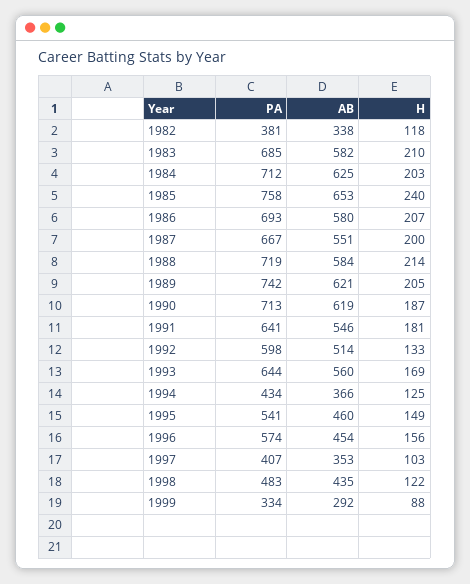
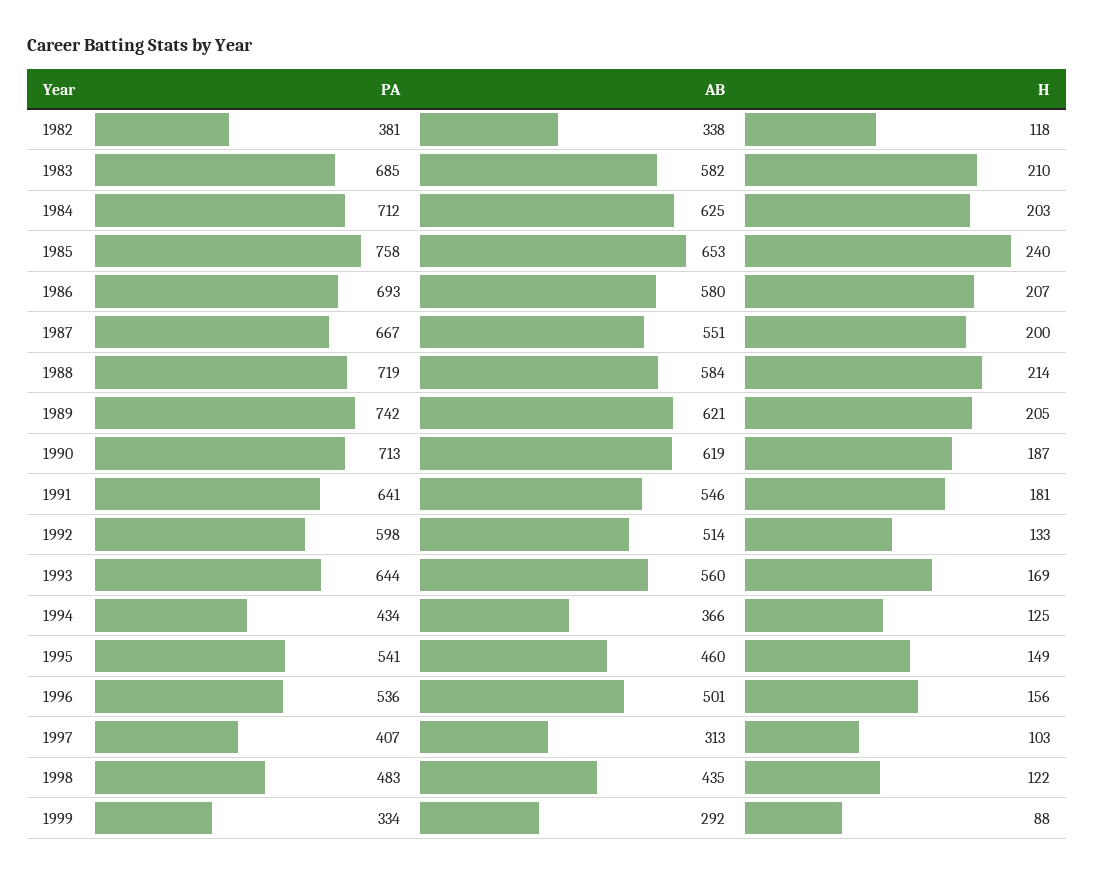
  {
    "PA": {
      "1982": 381,
      "1983": 685,
      "1984": 712,
      "1985": 758,
      "1986": 693,
      "1987": 667,
      "1988": 719,
      "1989": 742,
      "1990": 713,
      "1991": 641,
      "1992": 598,
      "1993": 644,
      "1994": 434,
      "1995": 541,
-     "1996": 574,
+     "1996": 536,
      "1997": 407,
      "1998": 483,
      "1999": 334
    },
    "AB": {
      "1982": 338,
      "1983": 582,
      "1984": 625,
      "1985": 653,
      "1986": 580,
      "1987": 551,
      "1988": 584,
      "1989": 621,
      "1990": 619,
      "1991": 546,
      "1992": 514,
      "1993": 560,
      "1994": 366,
      "1995": 460,
-     "1996": 454,
+     "1996": 501,
-     "1997": 353,
+     "1997": 313,
      "1998": 435,
      "1999": 292
    },
    "H": {
      "1982": 118,
      "1983": 210,
      "1984": 203,
      "1985": 240,
      "1986": 207,
      "1987": 200,
      "1988": 214,
      "1989": 205,
      "1990": 187,
      "1991": 181,
      "1992": 133,
      "1993": 169,
      "1994": 125,
      "1995": 149,
      "1996": 156,
      "1997": 103,
      "1998": 122,
      "1999": 88
    }
  }

